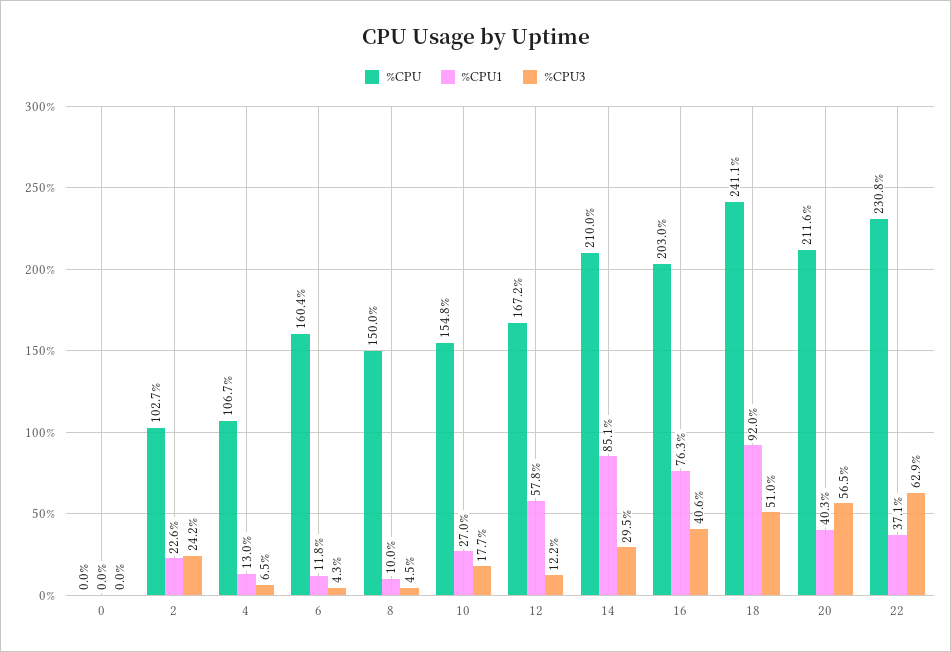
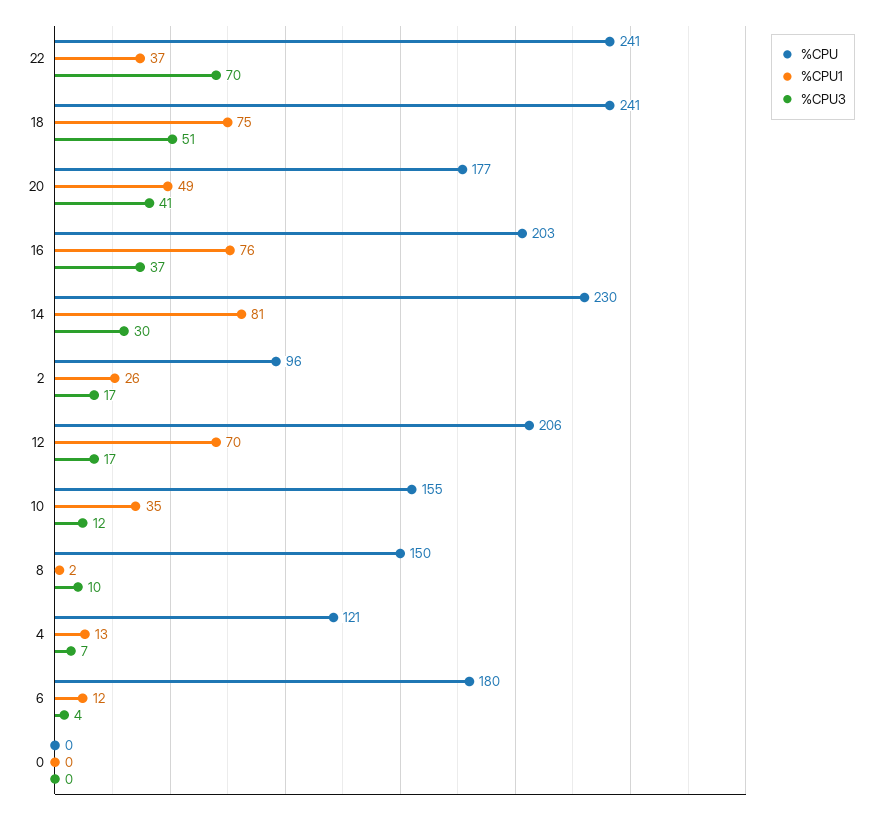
  {
    "%CPU": {
      "0": 0,
-     "2": 102.7,
+     "2": 96,
-     "4": 106.7,
+     "4": 121,
-     "6": 160.4,
+     "6": 180,
      "8": 150,
      "10": 154.8,
-     "12": 167.2,
+     "12": 206,
-     "14": 210,
+     "14": 230,
      "16": 203,
      "18": 241.1,
-     "20": 211.6,
+     "20": 177,
-     "22": 230.8
+     "22": 241
    },
    "%CPU1": {
      "0": 0,
-     "2": 22.6,
+     "2": 26,
      "4": 13,
      "6": 11.8,
-     "8": 10,
+     "8": 2,
-     "10": 27,
+     "10": 35,
-     "12": 57.8,
+     "12": 70,
-     "14": 85.1,
+     "14": 81,
      "16": 76.3,
-     "18": 92,
+     "18": 75,
-     "20": 40.3,
+     "20": 49,
      "22": 37.1
    },
    "%CPU3": {
      "0": 0,
-     "2": 24.2,
+     "2": 17,
      "4": 6.5,
      "6": 4.3,
-     "8": 4.5,
+     "8": 10,
-     "10": 17.7,
+     "10": 12,
-     "12": 12.2,
+     "12": 17,
      "14": 29.5,
-     "16": 40.6,
+     "16": 37,
      "18": 51,
-     "20": 56.5,
+     "20": 41,
-     "22": 62.9
+     "22": 70
    }
  }

